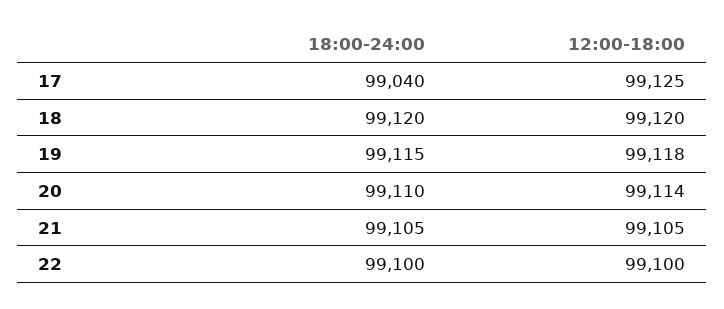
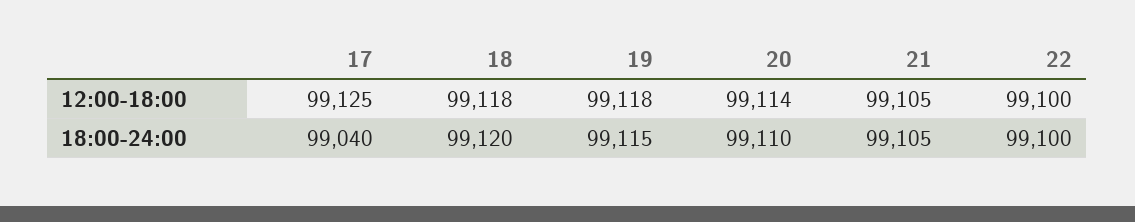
  {
    "18:00-24:00": {
      "17": 99040,
      "18": 99120,
      "19": 99115,
      "20": 99110,
      "21": 99105,
      "22": 99100
    },
    "12:00-18:00": {
      "17": 99125,
-     "18": 99120,
+     "18": 99118,
      "19": 99118,
      "20": 99114,
      "21": 99105,
      "22": 99100
    }
  }

